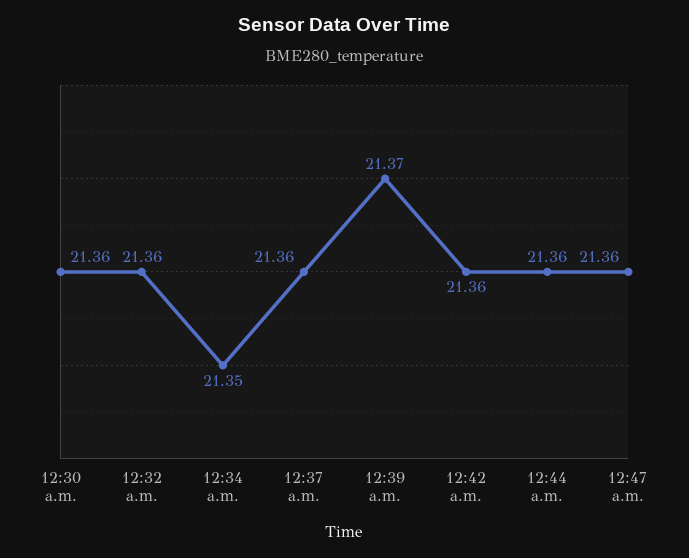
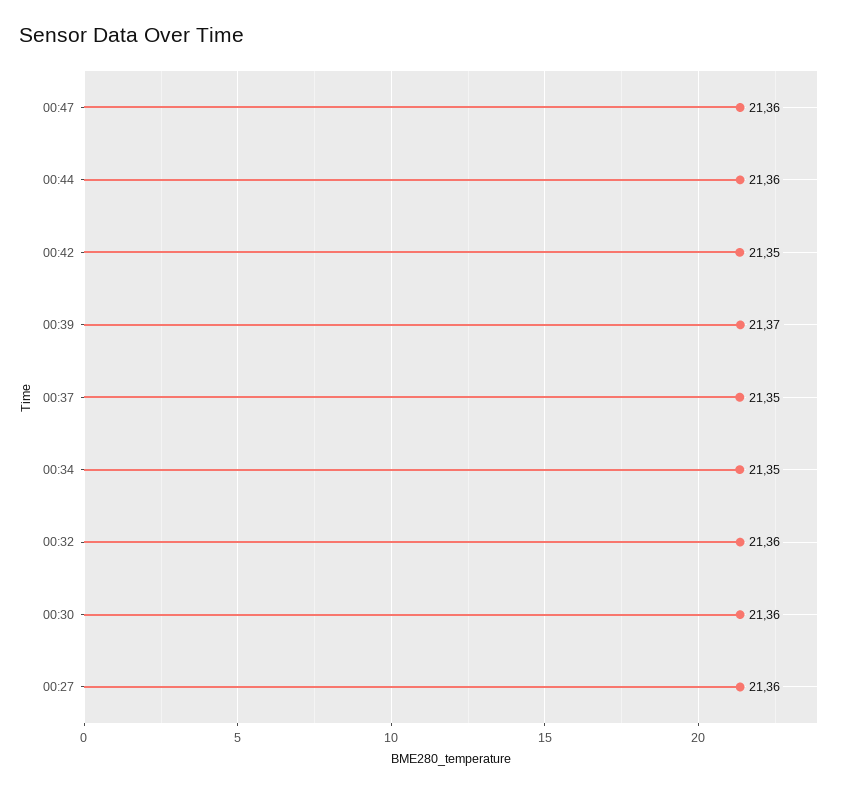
  {
    "12:30 a.m.": 21.36,
    "12:32 a.m.": 21.36,
    "12:34 a.m.": 21.35,
-   "12:37 a.m.": 21.36,
+   "12:37 a.m.": 21.35,
    "12:39 a.m.": 21.37,
-   "12:42 a.m.": 21.36,
+   "12:42 a.m.": 21.35,
    "12:44 a.m.": 21.36,
-   "12:47 a.m.": 21.36
+   "12:47 a.m.": 21.36,
+   "00:27": 21.36
  }

